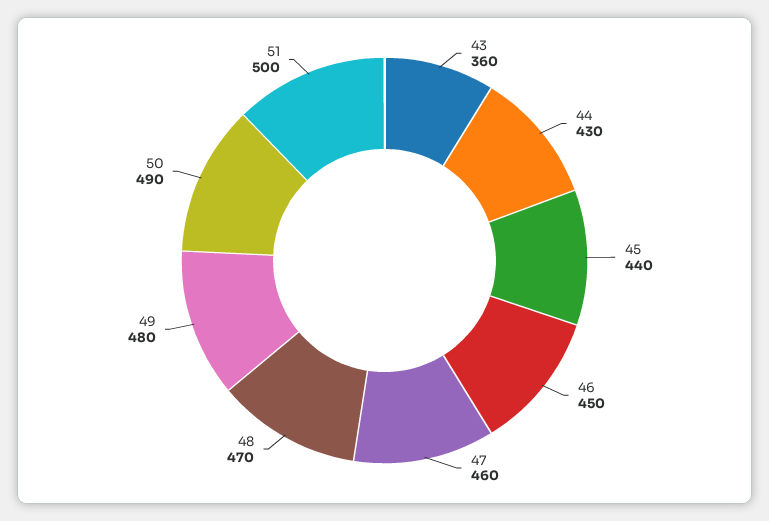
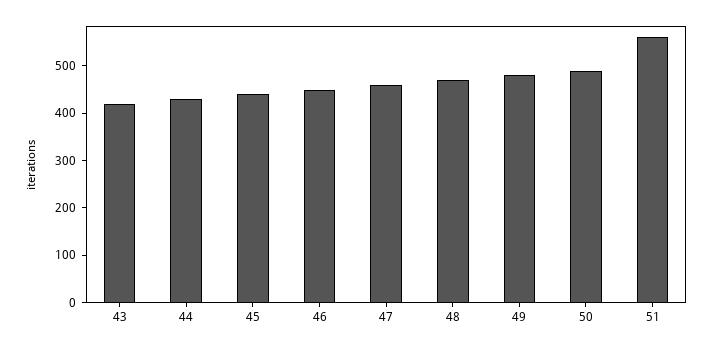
  {
-   "43": 360,
+   "43": 420,
    "44": 430,
    "45": 440,
    "46": 450,
    "47": 460,
    "48": 470,
    "49": 480,
    "50": 490,
-   "51": 500
+   "51": 560
  }

